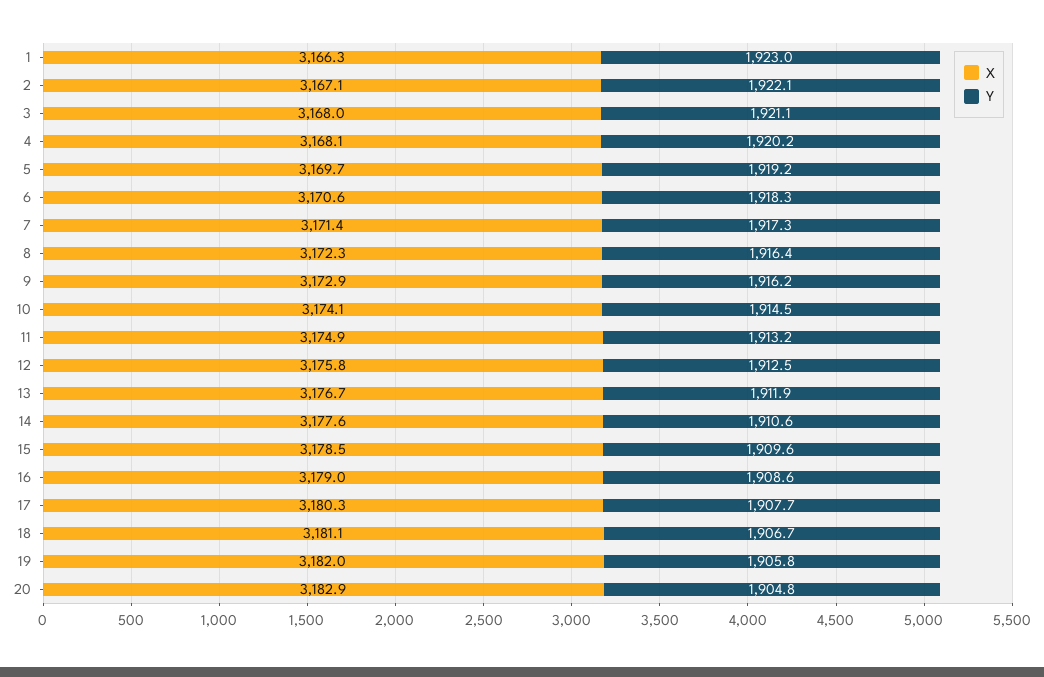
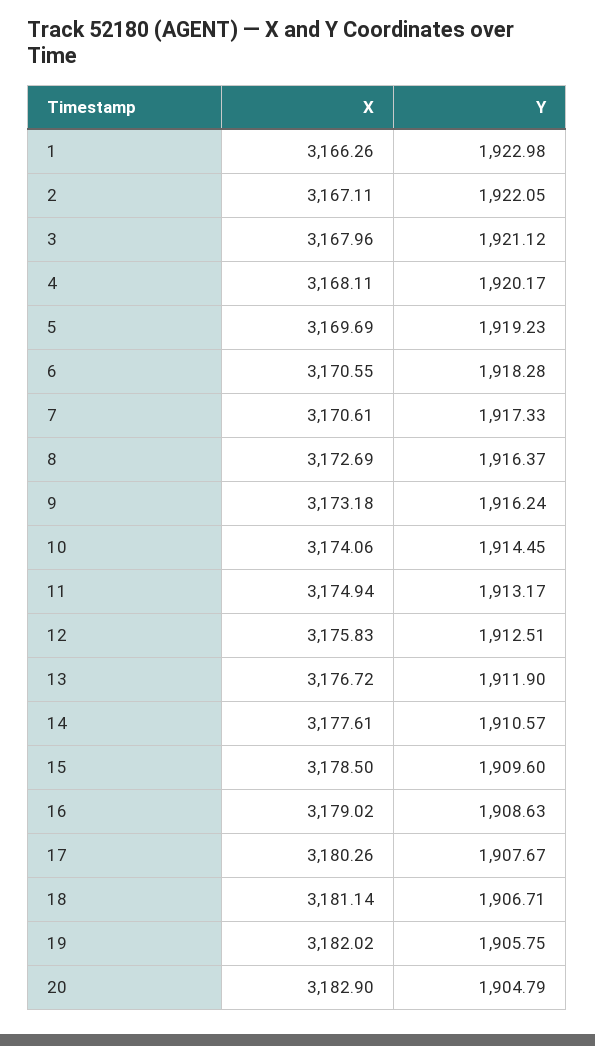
  {
    "X": {
      "1": 3166.26,
      "2": 3167.11,
      "3": 3167.96,
      "4": 3168.11,
      "5": 3169.69,
      "6": 3170.55,
-     "7": 3171.4,
+     "7": 3170.61,
-     "8": 3172.3,
+     "8": 3172.69,
-     "9": 3172.9,
+     "9": 3173.18,
      "10": 3174.06,
      "11": 3174.94,
      "12": 3175.83,
      "13": 3176.72,
      "14": 3177.61,
      "15": 3178.5,
      "16": 3179.02,
      "17": 3180.26,
      "18": 3181.14,
      "19": 3182.02,
      "20": 3182.9
    },
    "Y": {
      "1": 1922.98,
      "2": 1922.05,
      "3": 1921.12,
      "4": 1920.17,
      "5": 1919.23,
      "6": 1918.28,
      "7": 1917.33,
      "8": 1916.37,
      "9": 1916.24,
      "10": 1914.45,
      "11": 1913.17,
      "12": 1912.51,
      "13": 1911.9,
      "14": 1910.57,
      "15": 1909.6,
      "16": 1908.63,
      "17": 1907.67,
      "18": 1906.71,
      "19": 1905.75,
      "20": 1904.79
    }
  }

